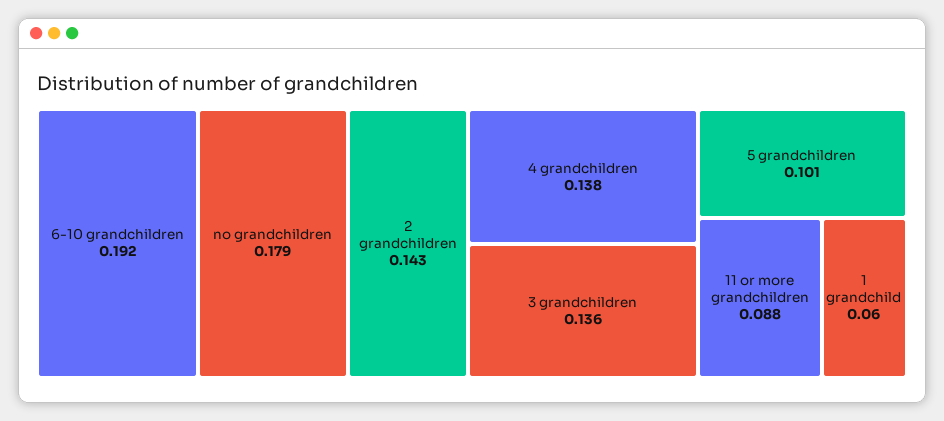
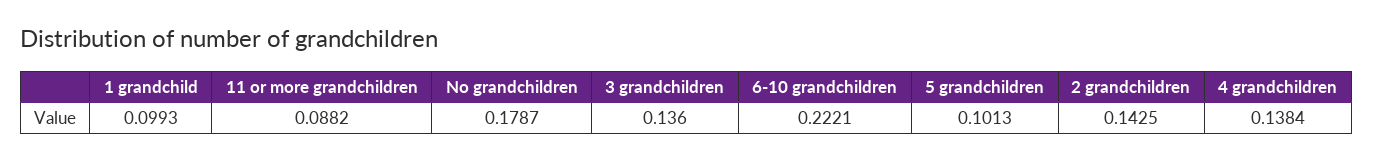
  {
-   "6-10 grandchildren": 0.192,
+   "6-10 grandchildren": 0.2221,
    "no grandchildren": 0.1787,
    "2 grandchildren": 0.1425,
    "4 grandchildren": 0.1384,
    "3 grandchildren": 0.136,
    "5 grandchildren": 0.1013,
    "11 or more grandchildren": 0.0882,
-   "1 grandchild": 0.06
+   "1 grandchild": 0.0993
  }

